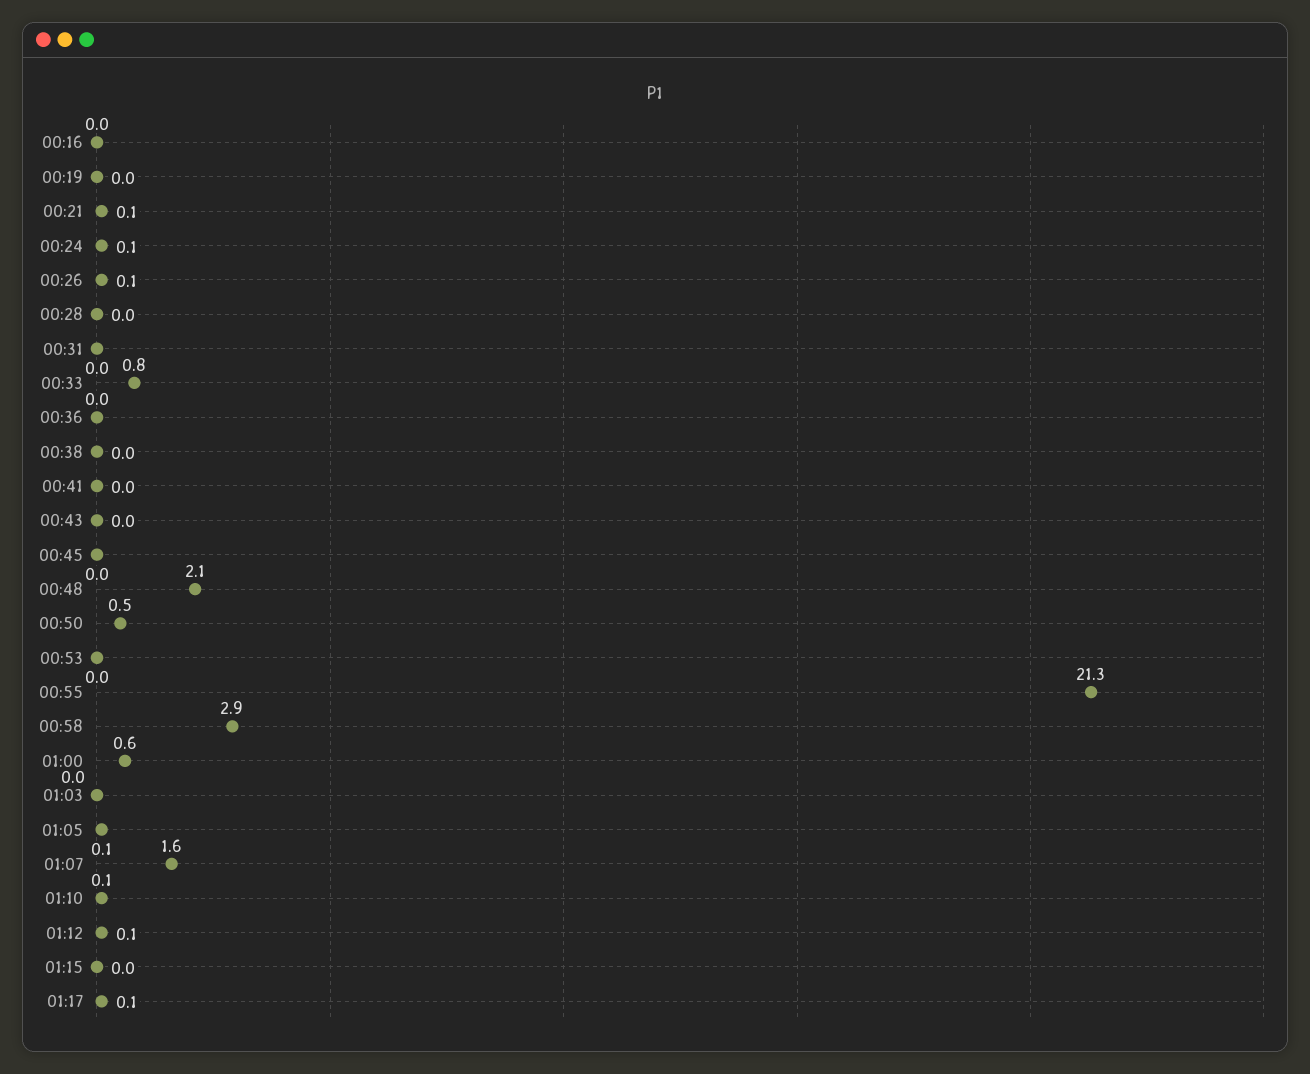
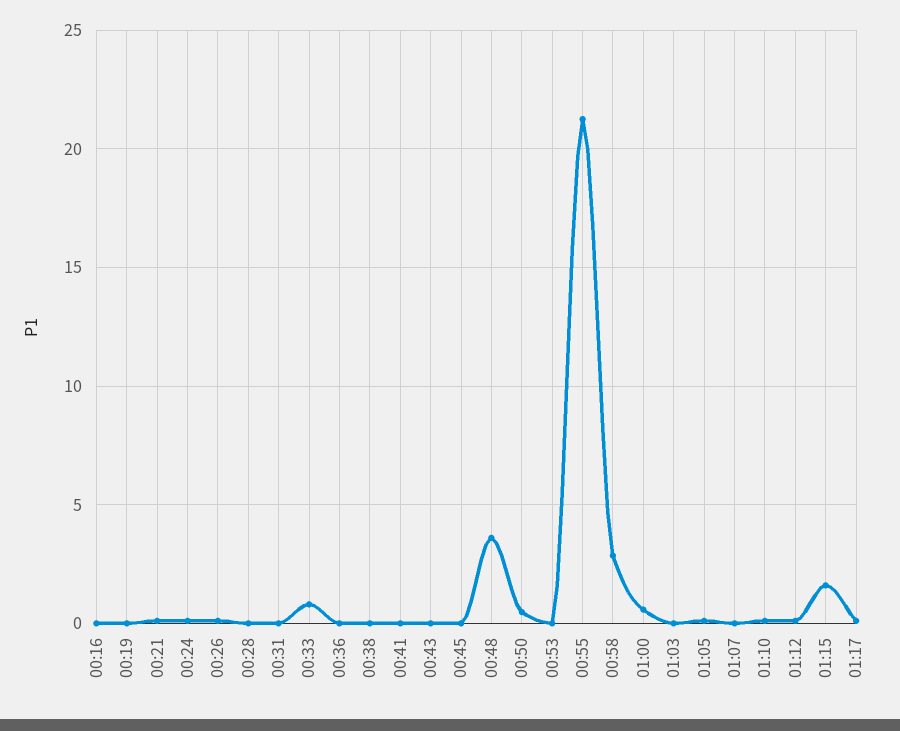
  {
    "00:16": 0,
    "00:19": 0,
    "00:21": 0.1,
    "00:24": 0.1,
    "00:26": 0.1,
    "00:28": 0,
    "00:31": 0,
    "00:33": 0.8,
    "00:36": 0,
    "00:38": 0,
    "00:41": 0,
    "00:43": 0,
    "00:45": 0,
-   "00:48": 2.1,
+   "00:48": 3.5,
    "00:50": 0.5,
    "00:53": 0,
    "00:55": 21.3,
    "00:58": 2.9,
    "01:00": 0.6,
    "01:03": 0,
    "01:05": 0.1,
-   "01:07": 1.6,
+   "01:07": 0,
    "01:10": 0.1,
    "01:12": 0.1,
-   "01:15": 0,
+   "01:15": 1.5,
    "01:17": 0.1
  }

